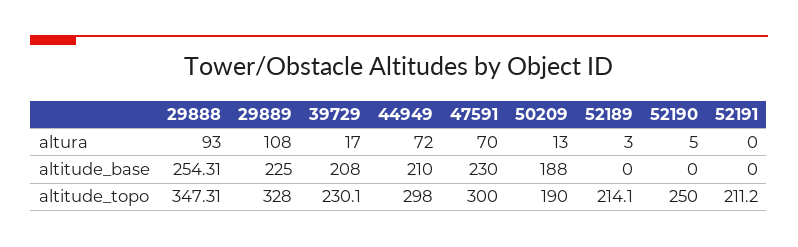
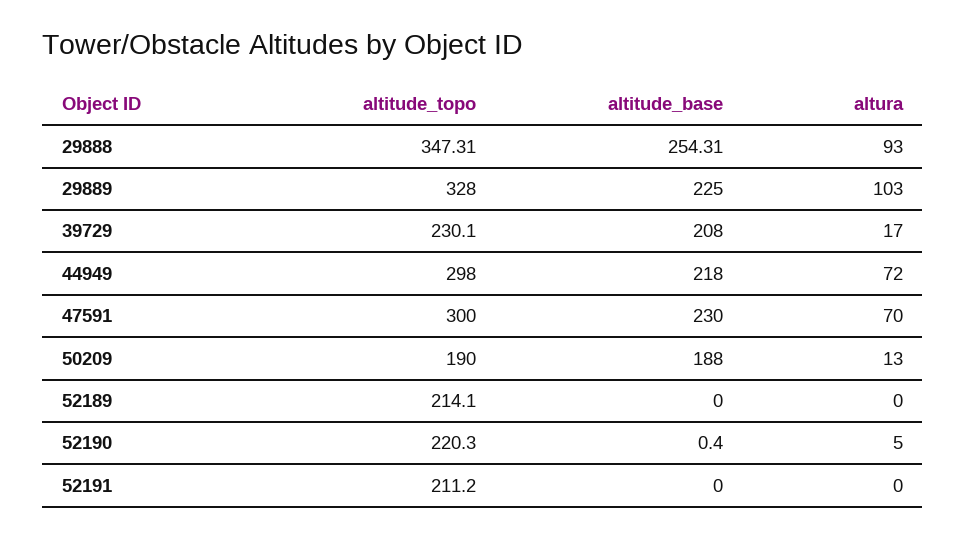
  {
    "29888": {
      "altura": 93,
      "altitude_base": 254.31,
      "altitude_topo": 347.31
    },
    "29889": {
-     "altura": 108,
+     "altura": 103,
      "altitude_base": 225,
      "altitude_topo": 328
    },
    "39729": {
      "altura": 17,
      "altitude_base": 208,
      "altitude_topo": 230.1
    },
    "44949": {
      "altura": 72,
-     "altitude_base": 210,
+     "altitude_base": 218,
      "altitude_topo": 298
    },
    "47591": {
      "altura": 70,
      "altitude_base": 230,
      "altitude_topo": 300
    },
    "50209": {
      "altura": 13,
      "altitude_base": 188,
      "altitude_topo": 190
    },
    "52189": {
-     "altura": 3,
+     "altura": 0,
      "altitude_base": 0,
      "altitude_topo": 214.1
    },
    "52190": {
      "altura": 5,
-     "altitude_base": 0,
+     "altitude_base": 0.4,
-     "altitude_topo": 250
+     "altitude_topo": 220.3
    },
    "52191": {
      "altura": 0,
      "altitude_base": 0,
      "altitude_topo": 211.2
    }
  }

